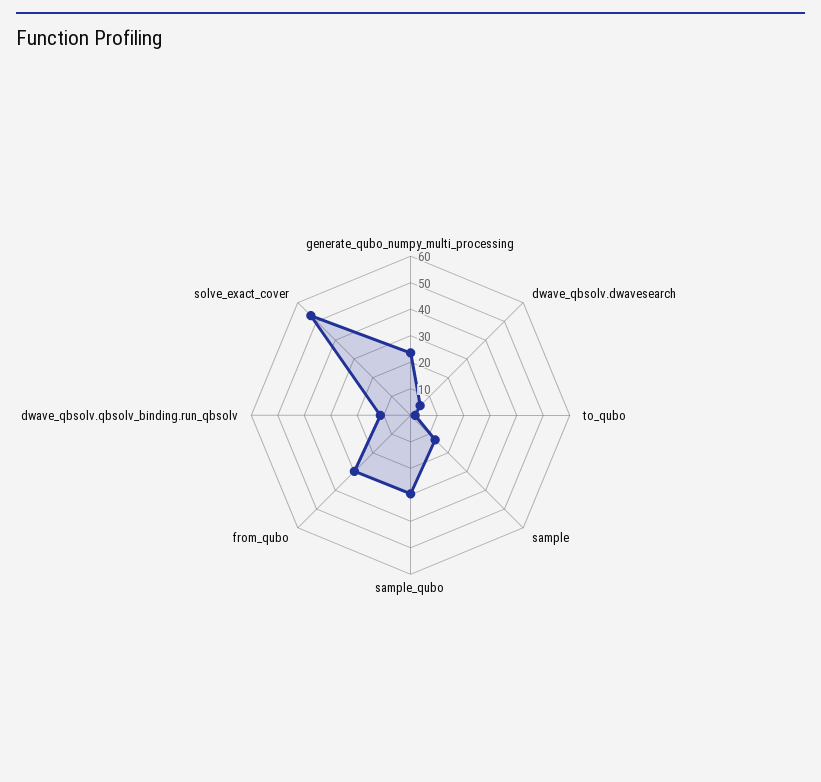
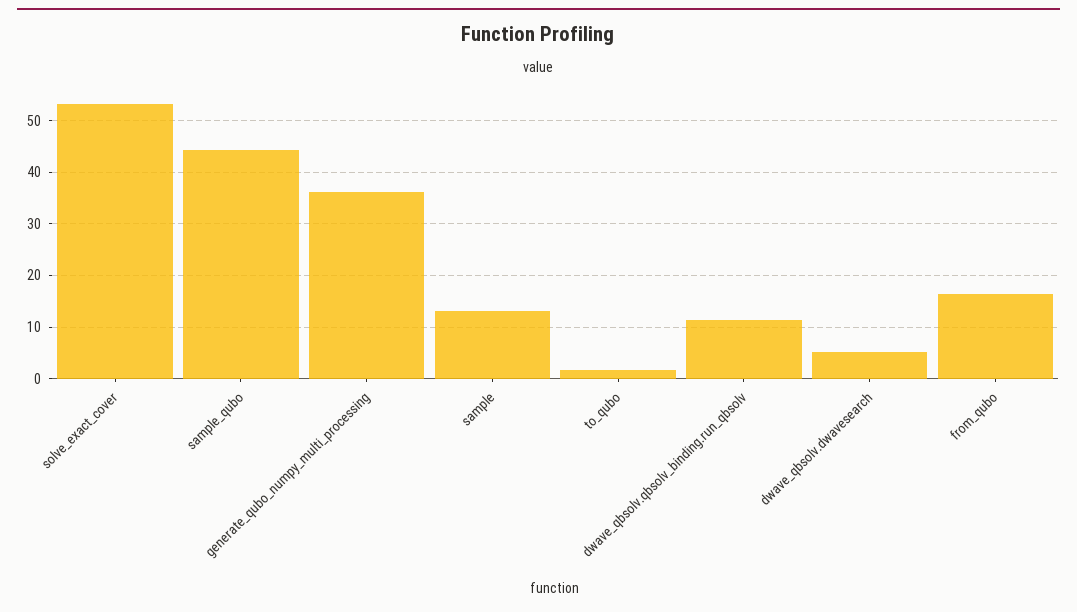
  {
-   "generate_qubo_numpy_multi_processing": 25,
+   "generate_qubo_numpy_multi_processing": 36,
    "dwave_qbsolv.dwavesearch": 6,
    "to_qubo": 2,
    "sample": 14,
-   "sample_qubo": 30,
+   "sample_qubo": 44,
-   "from_qubo": 30,
+   "from_qubo": 16,
    "dwave_qbsolv.qbsolv_binding.run_qbsolv": 12,
    "solve_exact_cover": 54
  }

